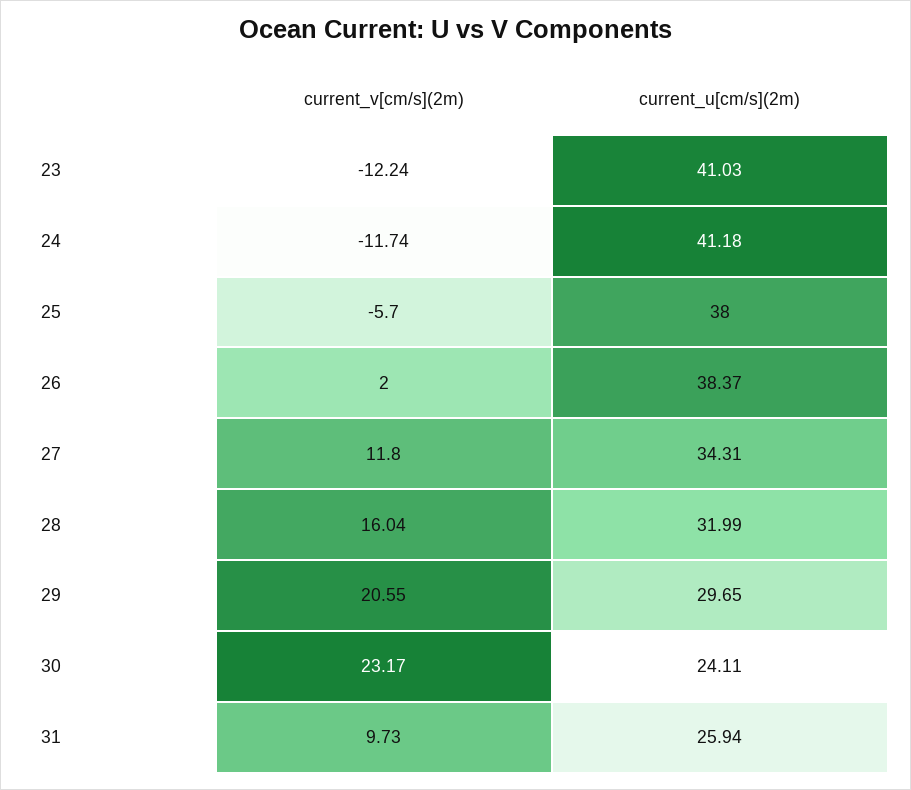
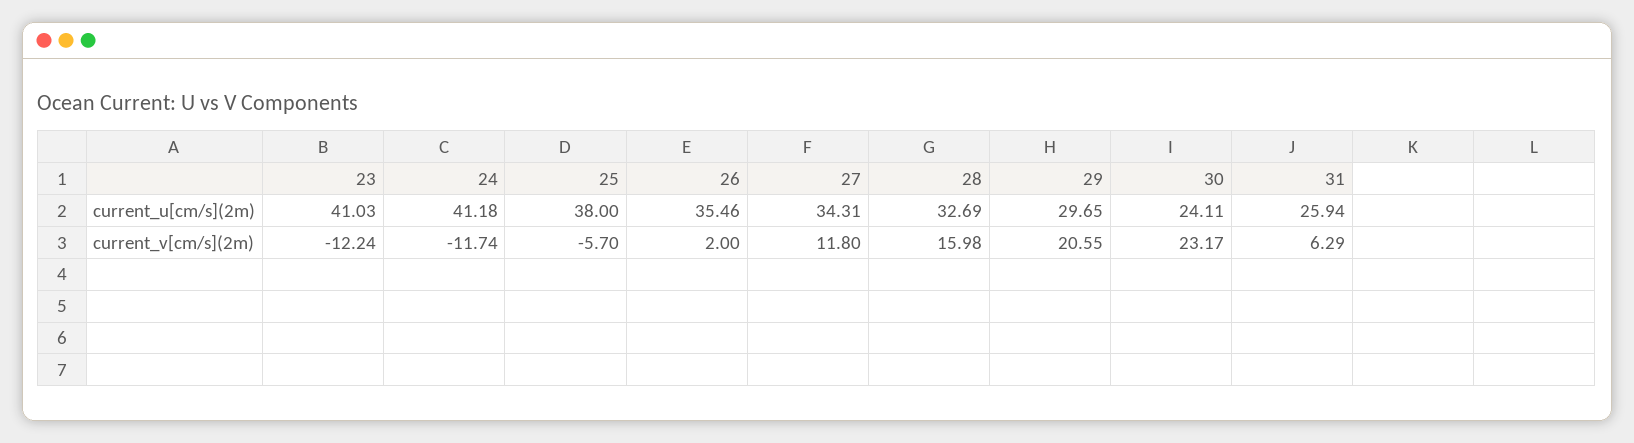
  {
    "current_v[cm/s](2m)": {
      "23": -12.24,
      "24": -11.74,
      "25": -5.7,
      "26": 2,
      "27": 11.8,
-     "28": 16.04,
+     "28": 15.98,
      "29": 20.55,
      "30": 23.17,
-     "31": 9.73
+     "31": 6.29
    },
    "current_u[cm/s](2m)": {
      "23": 41.03,
      "24": 41.18,
      "25": 38,
-     "26": 38.37,
+     "26": 35.46,
      "27": 34.31,
-     "28": 31.99,
+     "28": 32.69,
      "29": 29.65,
      "30": 24.11,
      "31": 25.94
    }
  }

